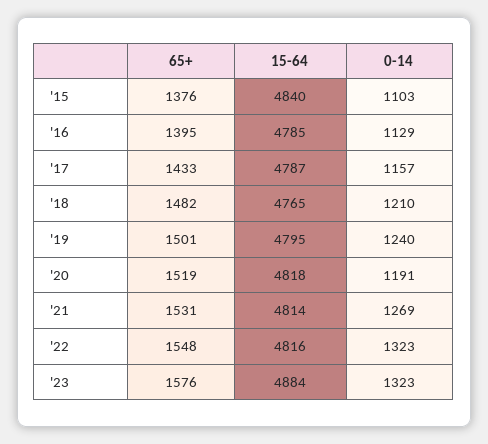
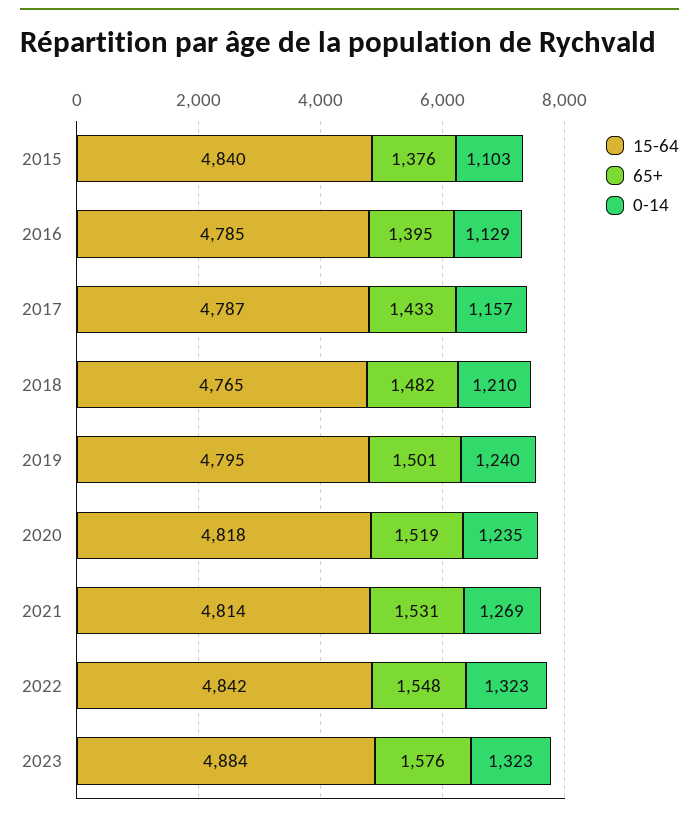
  {
    "65+": {
      "'15": 1376,
      "'16": 1395,
      "'17": 1433,
      "'18": 1482,
      "'19": 1501,
      "'20": 1519,
      "'21": 1531,
      "'22": 1548,
      "'23": 1576
    },
    "15-64": {
      "'15": 4840,
      "'16": 4785,
      "'17": 4787,
      "'18": 4765,
      "'19": 4795,
      "'20": 4818,
      "'21": 4814,
-     "'22": 4816,
+     "'22": 4842,
      "'23": 4884
    },
    "0-14": {
      "'15": 1103,
      "'16": 1129,
      "'17": 1157,
      "'18": 1210,
      "'19": 1240,
-     "'20": 1191,
+     "'20": 1235,
      "'21": 1269,
      "'22": 1323,
      "'23": 1323
    }
  }

